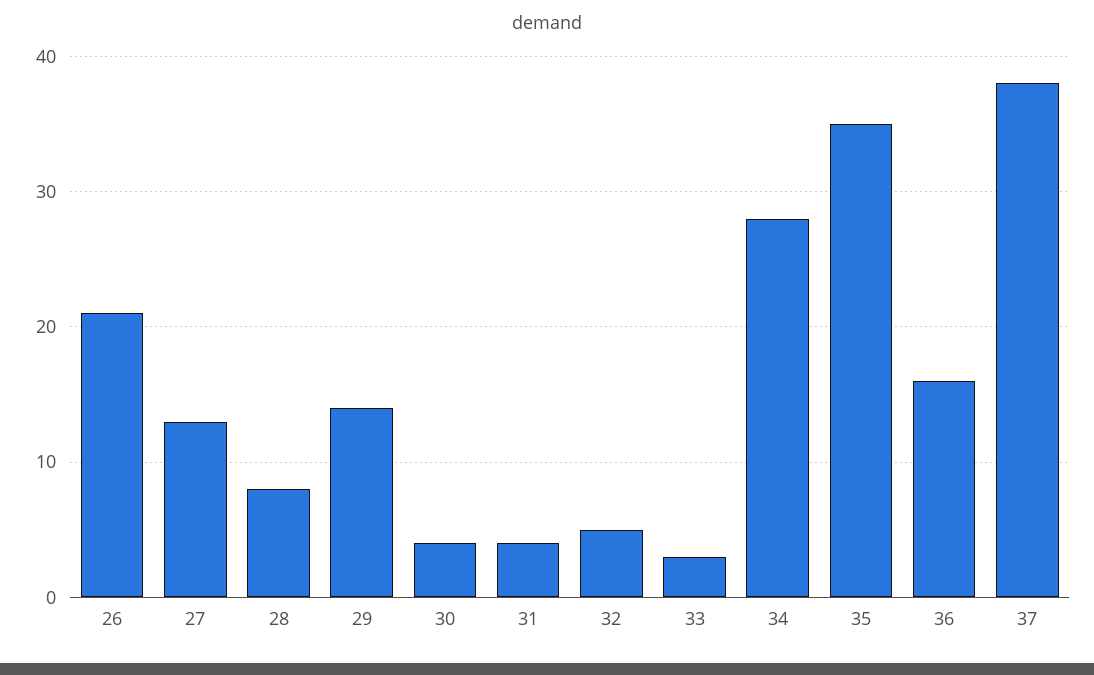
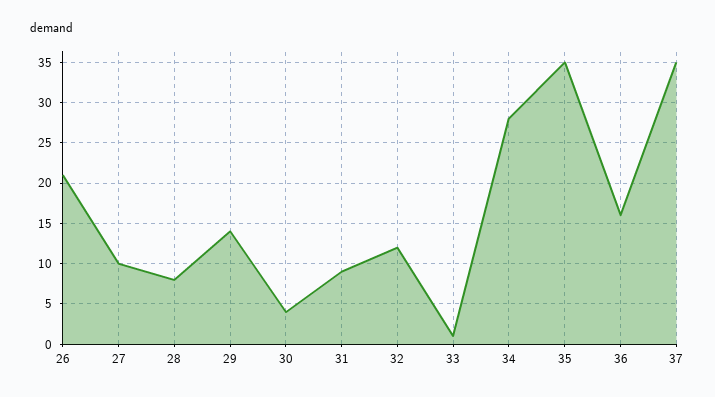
  {
    "26": 21,
-   "27": 13,
+   "27": 10,
    "28": 8,
    "29": 14,
    "30": 4,
-   "31": 4,
+   "31": 9,
-   "32": 5,
+   "32": 12,
-   "33": 3,
+   "33": 1,
    "34": 28,
    "35": 35,
    "36": 16,
-   "37": 38
+   "37": 35
  }

